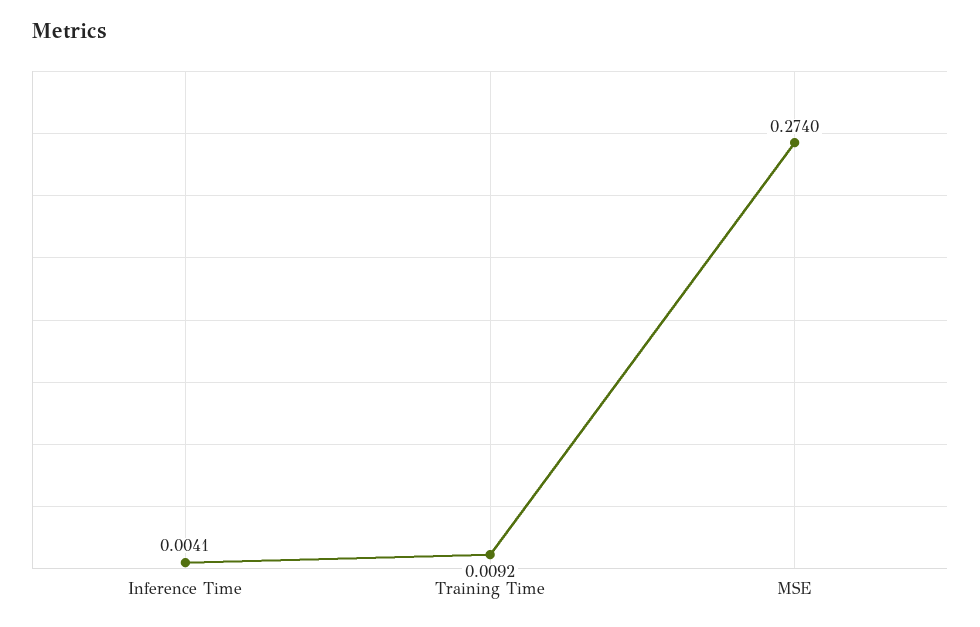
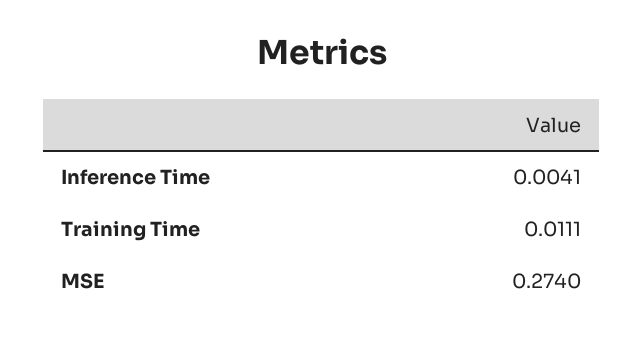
  {
    "Inference Time": 0.0041,
-   "Training Time": 0.0092,
+   "Training Time": 0.0111,
    "MSE": 0.274
  }

